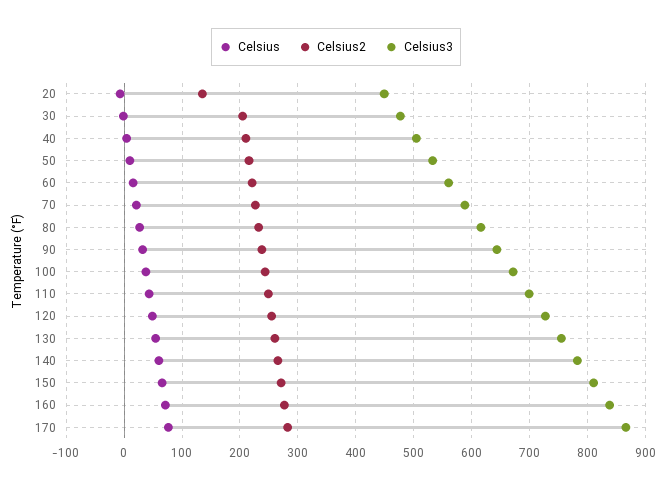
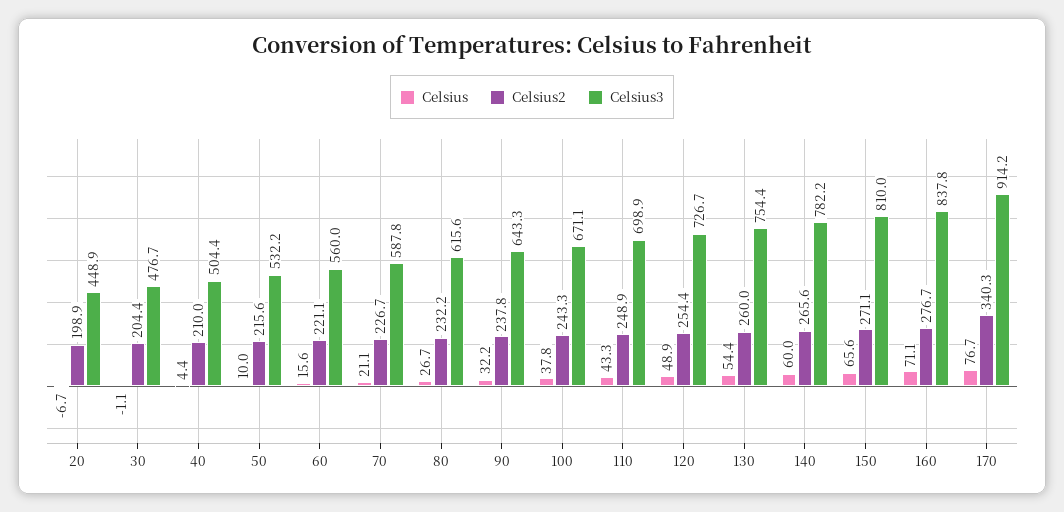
  {
    "Celsius": {
      "20": -6.7,
      "30": -1.1,
      "40": 4.4,
      "50": 10,
      "60": 15.6,
      "70": 21.1,
      "80": 26.7,
      "90": 32.2,
      "100": 37.8,
      "110": 43.3,
      "120": 48.9,
      "130": 54.4,
      "140": 60,
      "150": 65.6,
      "160": 71.1,
      "170": 76.7
    },
    "Celsius2": {
-     "20": 140,
+     "20": 198.9,
      "30": 204.4,
      "40": 210,
      "50": 215.6,
      "60": 221.1,
      "70": 226.7,
      "80": 232.2,
      "90": 237.8,
      "100": 243.3,
      "110": 248.9,
      "120": 254.4,
      "130": 260,
      "140": 265.6,
      "150": 271.1,
      "160": 276.7,
-     "170": 280
+     "170": 340.3
    },
    "Celsius3": {
      "20": 448.9,
      "30": 476.7,
      "40": 504.4,
      "50": 532.2,
      "60": 560,
      "70": 587.8,
      "80": 615.6,
      "90": 643.3,
      "100": 671.1,
      "110": 698.9,
      "120": 726.7,
      "130": 754.4,
      "140": 782.2,
      "150": 810,
      "160": 837.8,
-     "170": 860
+     "170": 914.2
    }
  }

